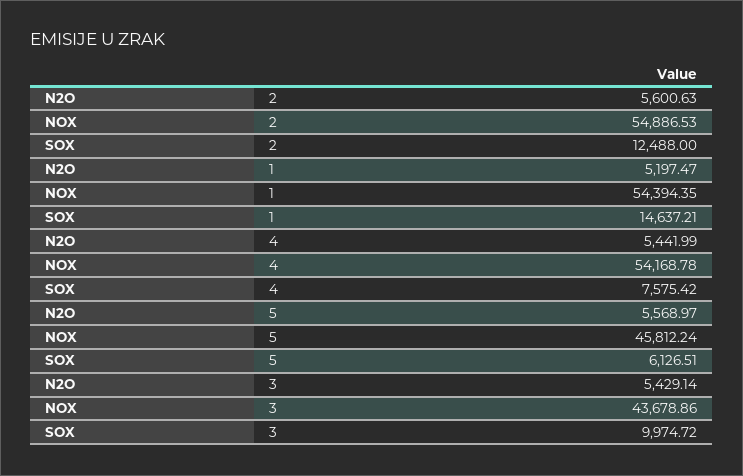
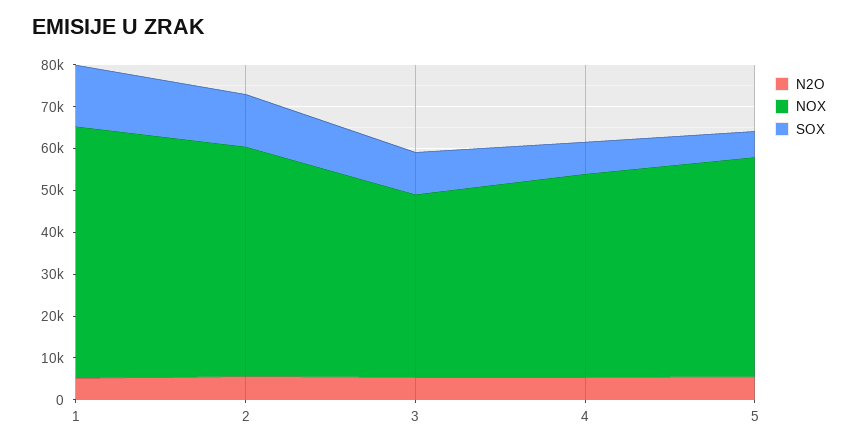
  {
    "N2O": {
      "2": 5600.63,
      "1": 5197.47,
      "4": 5441.99,
      "5": 5568.97,
      "3": 5429.14
    },
    "NOX": {
      "2": 54886.53,
-     "1": 54394.35,
+     "1": 60000,
-     "4": 54168.78,
+     "4": 48000,
-     "5": 45812.24,
+     "5": 52000,
      "3": 43678.86
    },
    "SOX": {
      "2": 12488,
      "1": 14637.21,
      "4": 7575.42,
      "5": 6126.51,
      "3": 9974.72
    }
  }

